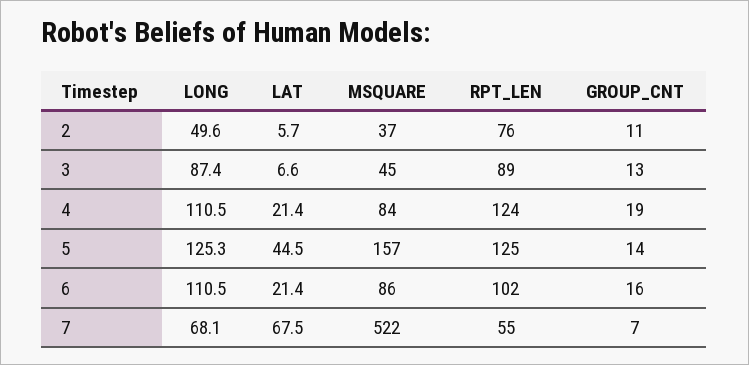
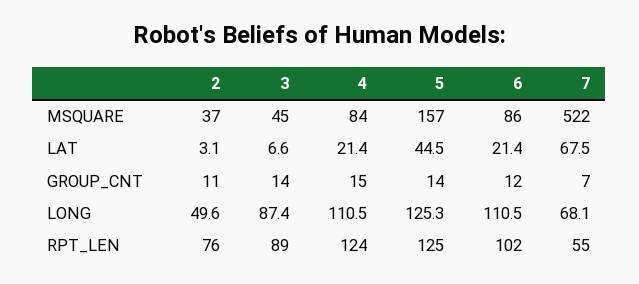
  {
    "LONG": {
      "2": 49.6,
      "3": 87.4,
      "4": 110.5,
      "5": 125.3,
      "6": 110.5,
      "7": 68.1
    },
    "LAT": {
-     "2": 5.7,
+     "2": 3.1,
      "3": 6.6,
      "4": 21.4,
      "5": 44.5,
      "6": 21.4,
      "7": 67.5
    },
    "MSQUARE": {
      "2": 37,
      "3": 45,
      "4": 84,
      "5": 157,
      "6": 86,
      "7": 522
    },
    "RPT_LEN": {
      "2": 76,
      "3": 89,
      "4": 124,
      "5": 125,
      "6": 102,
      "7": 55
    },
    "GROUP_CNT": {
      "2": 11,
-     "3": 13,
+     "3": 14,
-     "4": 19,
+     "4": 15,
      "5": 14,
-     "6": 16,
+     "6": 12,
      "7": 7
    }
  }

